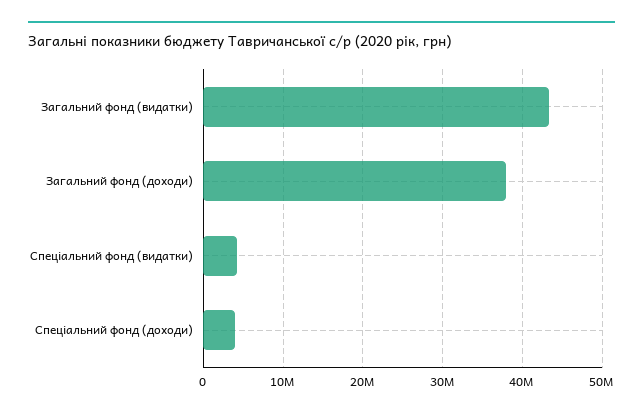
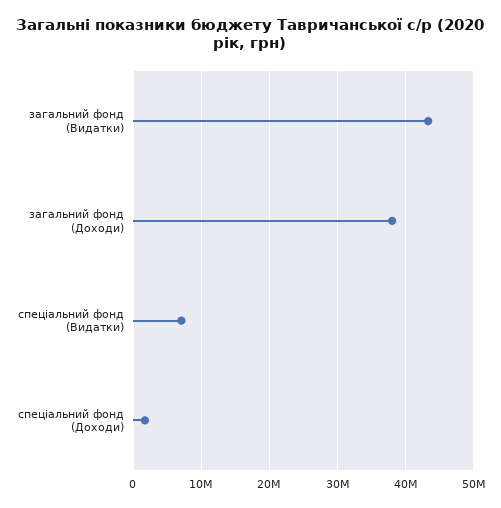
  {
    "Загальний фонд (видатки)": 43000000,
    "Загальний фонд (доходи)": 38000000,
-   "Спеціальний фонд (видатки)": 4000000,
+   "Спеціальний фонд (видатки)": 7000000,
-   "Спеціальний фонд (доходи)": 4000000
+   "Спеціальний фонд (доходи)": 2000000
  }

